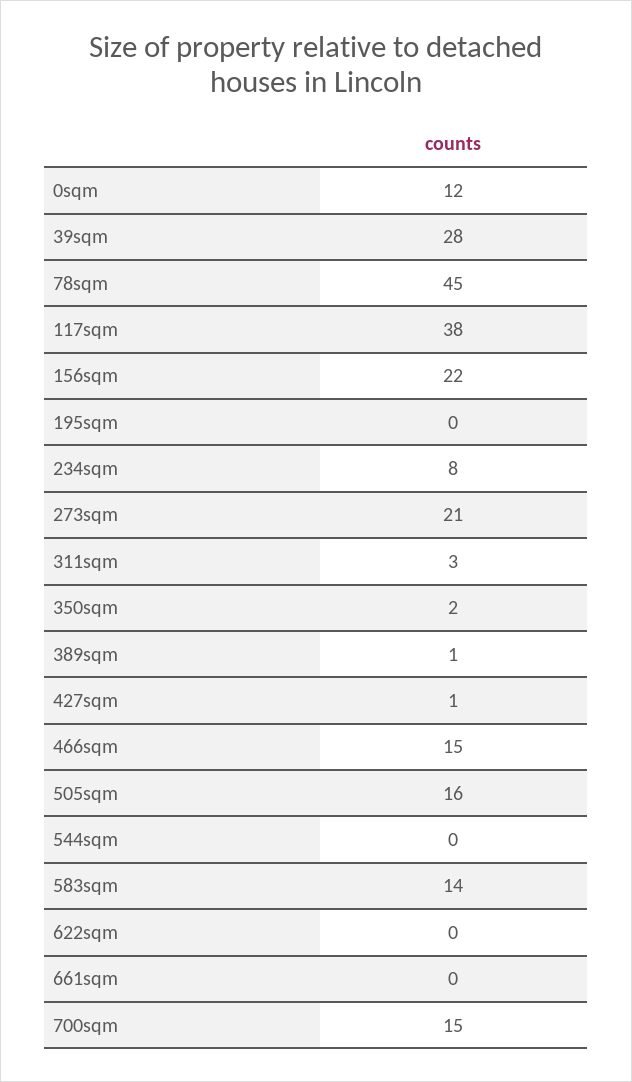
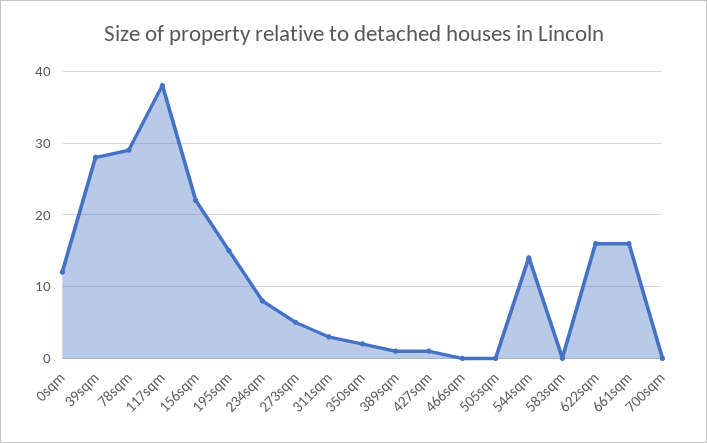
  {
    "0sqm": 12,
    "39sqm": 28,
-   "78sqm": 45,
+   "78sqm": 29,
    "117sqm": 38,
    "156sqm": 22,
-   "195sqm": 0,
+   "195sqm": 15,
    "234sqm": 8,
-   "273sqm": 21,
+   "273sqm": 5,
    "311sqm": 3,
    "350sqm": 2,
    "389sqm": 1,
    "427sqm": 1,
-   "466sqm": 15,
+   "466sqm": 0,
-   "505sqm": 16,
+   "505sqm": 0,
-   "544sqm": 0,
+   "544sqm": 14,
-   "583sqm": 14,
+   "583sqm": 0,
-   "622sqm": 0,
+   "622sqm": 16,
-   "661sqm": 0,
+   "661sqm": 16,
-   "700sqm": 15
+   "700sqm": 0
  }

